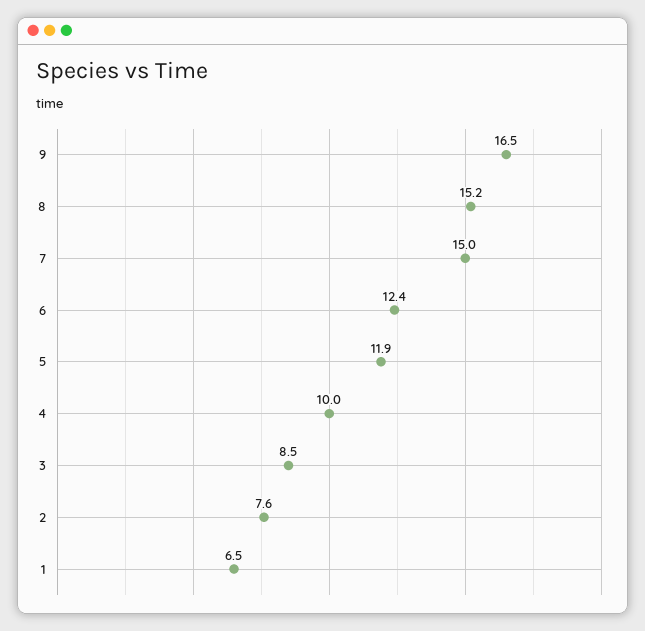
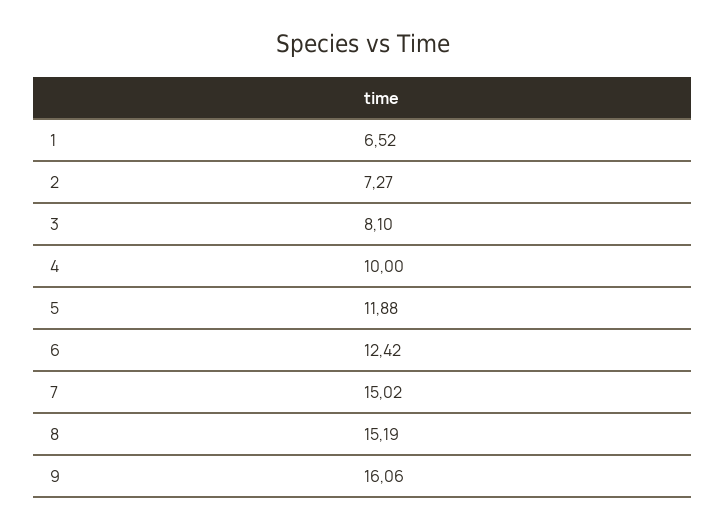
  {
-   "9": 16.5,
+   "9": 16.06,
    "8": 15.19,
    "7": 15.02,
    "6": 12.42,
    "5": 11.88,
    "4": 10,
-   "3": 8.5,
+   "3": 8.1,
-   "2": 7.6,
+   "2": 7.27,
    "1": 6.52
  }

